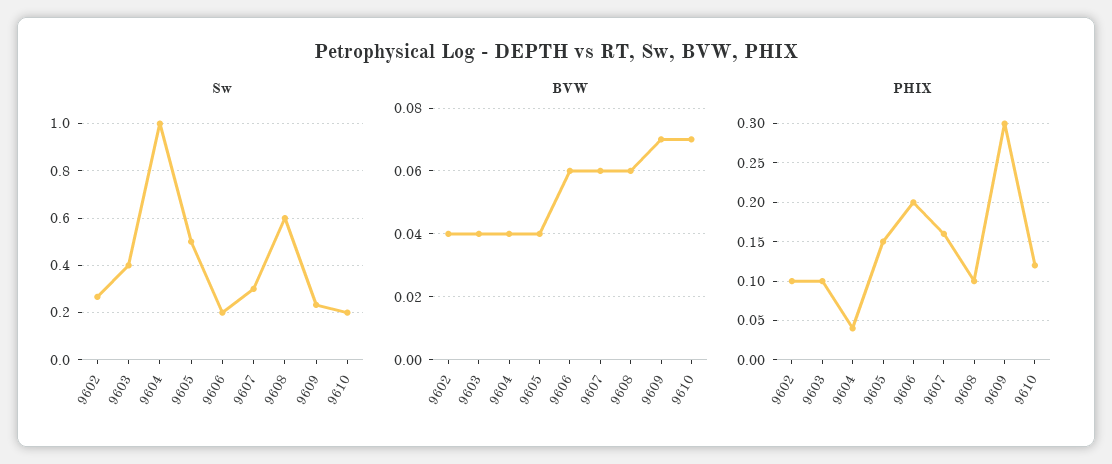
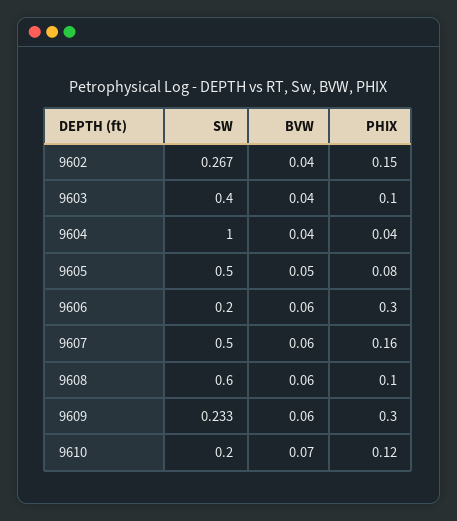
  {
    "Sw": {
      "9602": 0.267,
      "9603": 0.4,
      "9604": 1,
      "9605": 0.5,
      "9606": 0.2,
-     "9607": 0.3,
+     "9607": 0.5,
      "9608": 0.6,
      "9609": 0.233,
      "9610": 0.2
    },
    "BVW": {
      "9602": 0.04,
      "9603": 0.04,
      "9604": 0.04,
-     "9605": 0.04,
+     "9605": 0.05,
      "9606": 0.06,
      "9607": 0.06,
      "9608": 0.06,
-     "9609": 0.07,
+     "9609": 0.06,
      "9610": 0.07
    },
    "PHIX": {
-     "9602": 0.1,
+     "9602": 0.15,
      "9603": 0.1,
      "9604": 0.04,
-     "9605": 0.15,
+     "9605": 0.08,
-     "9606": 0.2,
+     "9606": 0.3,
      "9607": 0.16,
      "9608": 0.1,
      "9609": 0.3,
      "9610": 0.12
    }
  }

